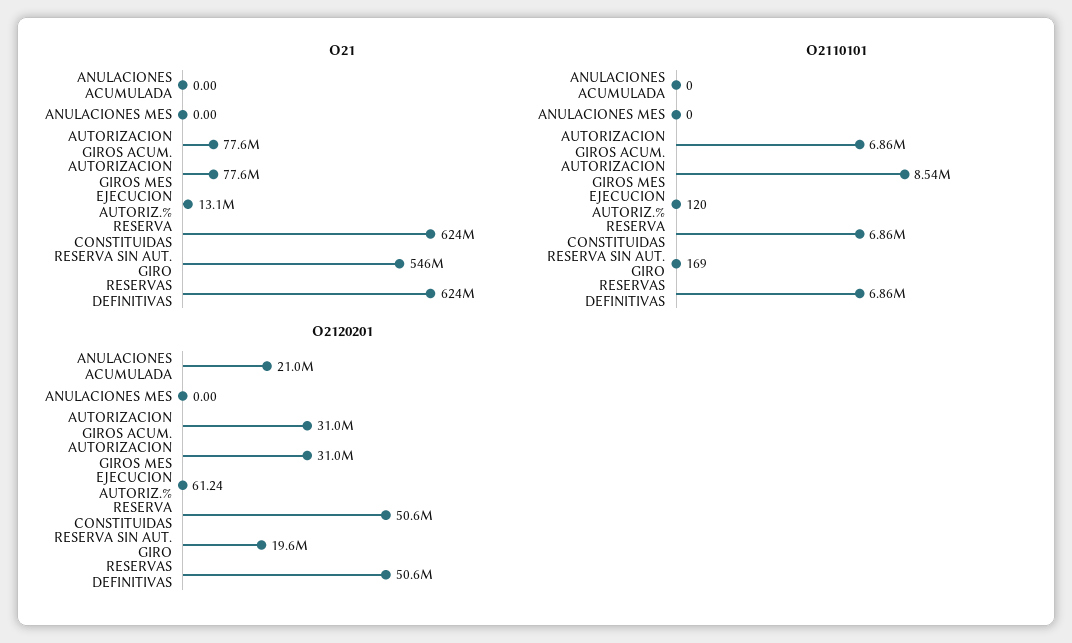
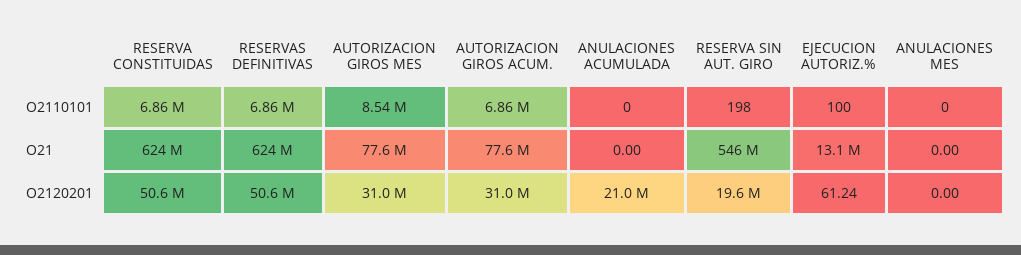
  {
    "O21": {
      "ANULACIONES ACUMULADA": 0,
      "ANULACIONES MES": 0,
      "AUTORIZACION GIROS ACUM.": 77600000,
      "AUTORIZACION GIROS MES": 77600000,
      "EJECUCION AUTORIZ.%": 13100000,
      "RESERVA CONSTITUIDAS": 624000000,
      "RESERVA SIN AUT. GIRO": 546000000,
      "RESERVAS DEFINITIVAS": 624000000
    },
    "O2110101": {
      "ANULACIONES ACUMULADA": 0,
      "ANULACIONES MES": 0,
      "AUTORIZACION GIROS ACUM.": 6860000,
      "AUTORIZACION GIROS MES": 8540000,
-     "EJECUCION AUTORIZ.%": 120,
+     "EJECUCION AUTORIZ.%": 100,
      "RESERVA CONSTITUIDAS": 6860000,
-     "RESERVA SIN AUT. GIRO": 169,
+     "RESERVA SIN AUT. GIRO": 198,
      "RESERVAS DEFINITIVAS": 6860000
    },
    "O2120201": {
      "ANULACIONES ACUMULADA": 21000000,
      "ANULACIONES MES": 0,
      "AUTORIZACION GIROS ACUM.": 31000000,
      "AUTORIZACION GIROS MES": 31000000,
      "EJECUCION AUTORIZ.%": 61.24,
      "RESERVA CONSTITUIDAS": 50600000,
      "RESERVA SIN AUT. GIRO": 19600000,
      "RESERVAS DEFINITIVAS": 50600000
    }
  }

